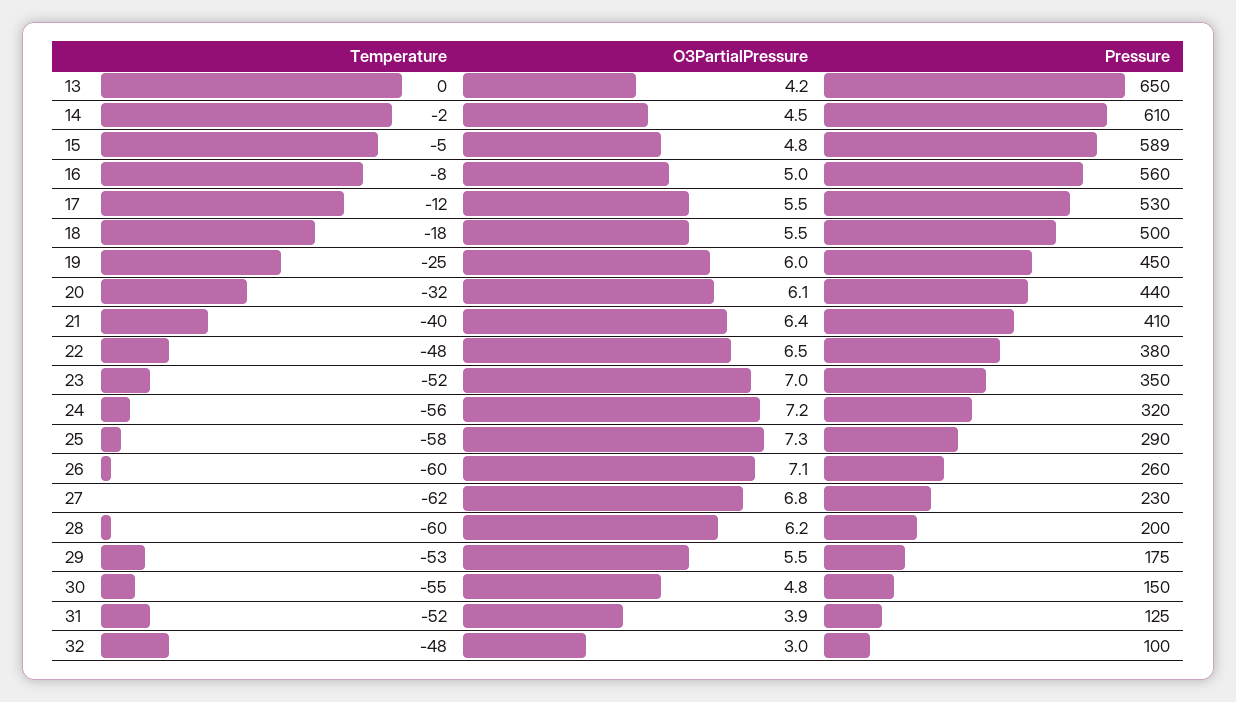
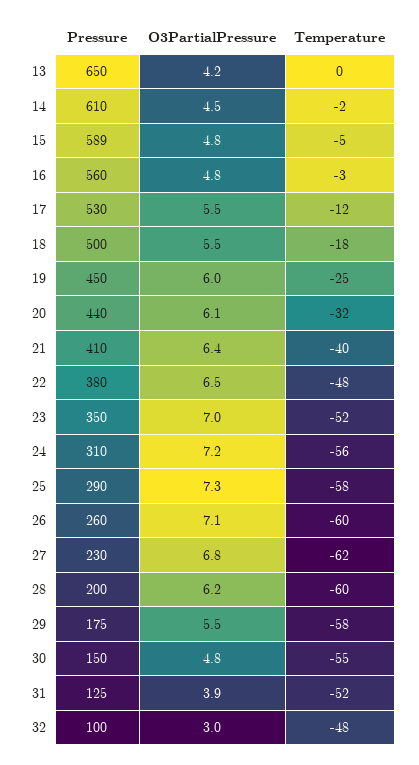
  {
    "Temperature": {
      "13": 0,
      "14": -2,
      "15": -5,
-     "16": -8,
+     "16": -3,
      "17": -12,
      "18": -18,
      "19": -25,
      "20": -32,
      "21": -40,
      "22": -48,
      "23": -52,
      "24": -56,
      "25": -58,
      "26": -60,
      "27": -62,
      "28": -60,
-     "29": -53,
+     "29": -58,
      "30": -55,
      "31": -52,
      "32": -48
    },
    "O3PartialPressure": {
      "13": 4.2,
      "14": 4.5,
      "15": 4.8,
-     "16": 5,
+     "16": 4.8,
      "17": 5.5,
      "18": 5.5,
      "19": 6,
      "20": 6.1,
      "21": 6.4,
      "22": 6.5,
      "23": 7,
      "24": 7.2,
      "25": 7.3,
      "26": 7.1,
      "27": 6.8,
      "28": 6.2,
      "29": 5.5,
      "30": 4.8,
      "31": 3.9,
      "32": 3
    },
    "Pressure": {
      "13": 650,
      "14": 610,
      "15": 589,
      "16": 560,
      "17": 530,
      "18": 500,
      "19": 450,
      "20": 440,
      "21": 410,
      "22": 380,
      "23": 350,
-     "24": 320,
+     "24": 310,
      "25": 290,
      "26": 260,
      "27": 230,
      "28": 200,
      "29": 175,
      "30": 150,
      "31": 125,
      "32": 100
    }
  }

